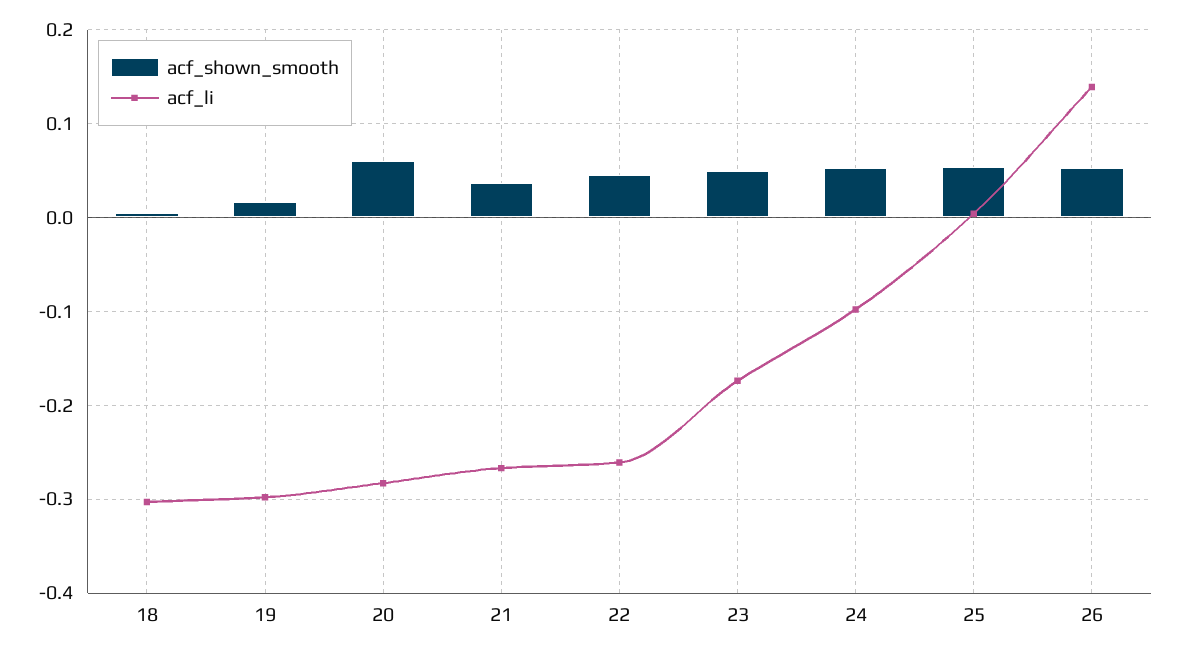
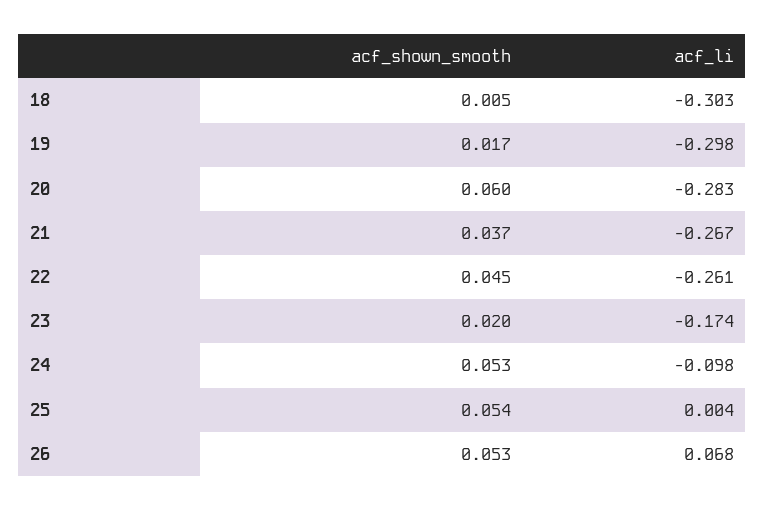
  {
    "acf_shown_smooth": {
      "18": 0.005,
      "19": 0.017,
      "20": 0.06,
      "21": 0.037,
      "22": 0.045,
-     "23": 0.05,
+     "23": 0.02,
      "24": 0.053,
      "25": 0.054,
      "26": 0.053
    },
    "acf_li": {
      "18": -0.303,
      "19": -0.298,
      "20": -0.283,
      "21": -0.267,
      "22": -0.261,
      "23": -0.174,
      "24": -0.098,
      "25": 0.004,
-     "26": 0.14
+     "26": 0.068
    }
  }

